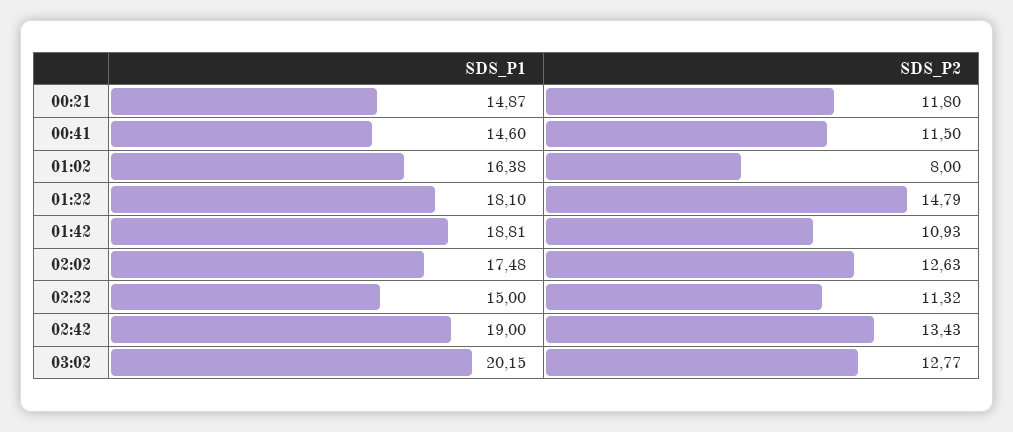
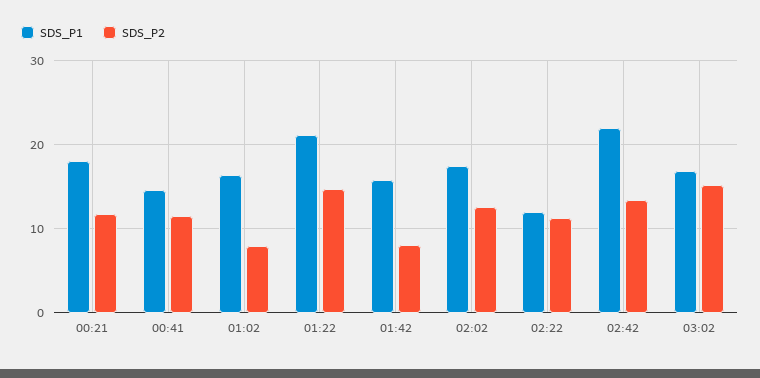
  {
    "SDS_P1": {
-     "00:21": 14.87,
+     "00:21": 18,
      "00:41": 14.6,
      "01:02": 16.38,
-     "01:22": 18.1,
+     "01:22": 21,
-     "01:42": 18.81,
+     "01:42": 16,
      "02:02": 17.48,
-     "02:22": 15,
+     "02:22": 12,
-     "02:42": 19,
+     "02:42": 22,
-     "03:02": 20.15
+     "03:02": 17
    },
    "SDS_P2": {
      "00:21": 11.8,
      "00:41": 11.5,
      "01:02": 8,
      "01:22": 14.79,
-     "01:42": 10.93,
+     "01:42": 8,
      "02:02": 12.63,
      "02:22": 11.32,
      "02:42": 13.43,
-     "03:02": 12.77
+     "03:02": 15
    }
  }

